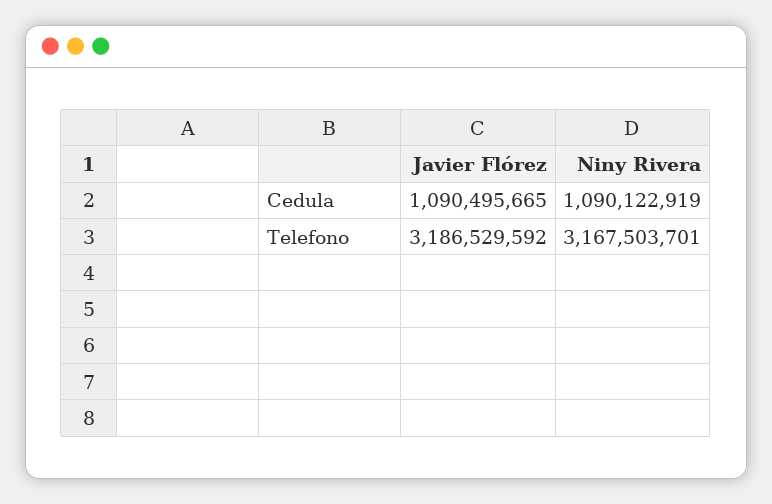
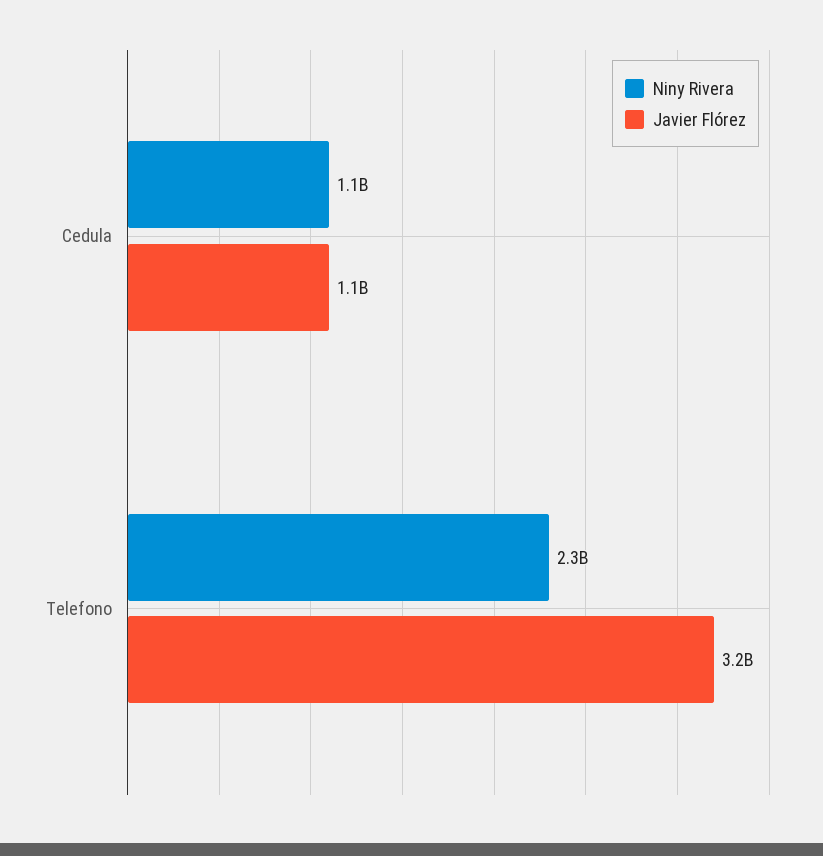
  {
    "Javier Flórez": {
      "Cedula": 1090495665,
      "Telefono": 3186529592
    },
    "Niny Rivera": {
      "Cedula": 1090122919,
-     "Telefono": 3167503701
+     "Telefono": 2300000000
    }
  }

